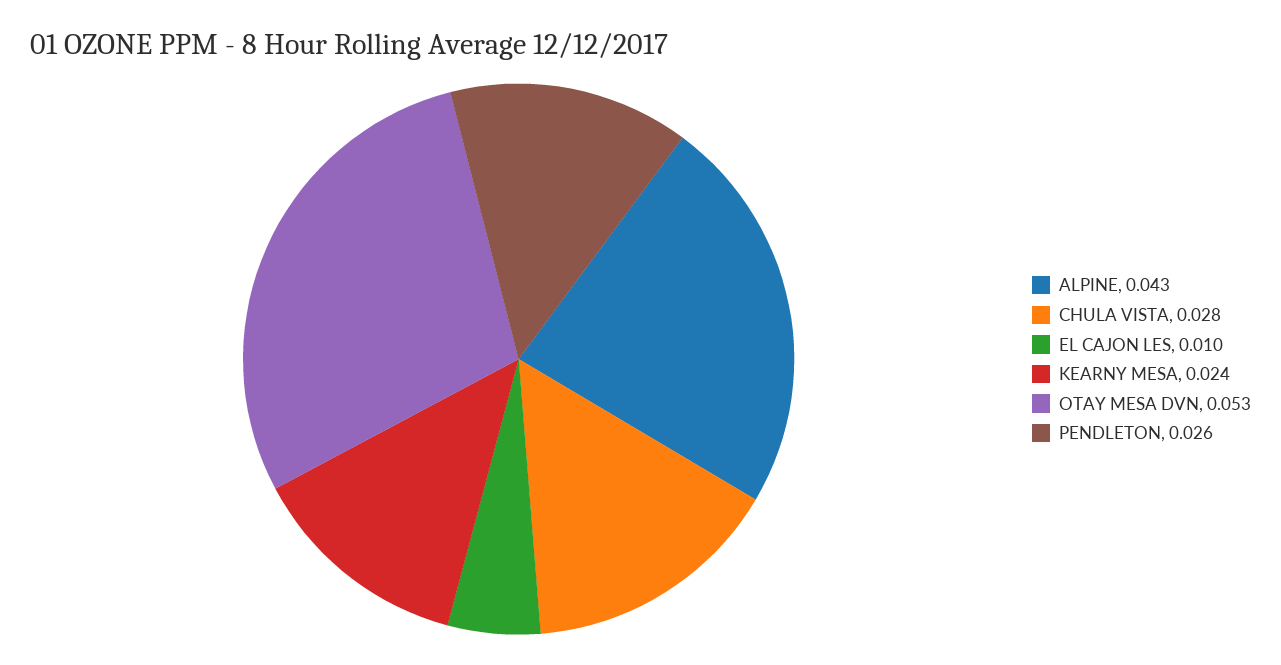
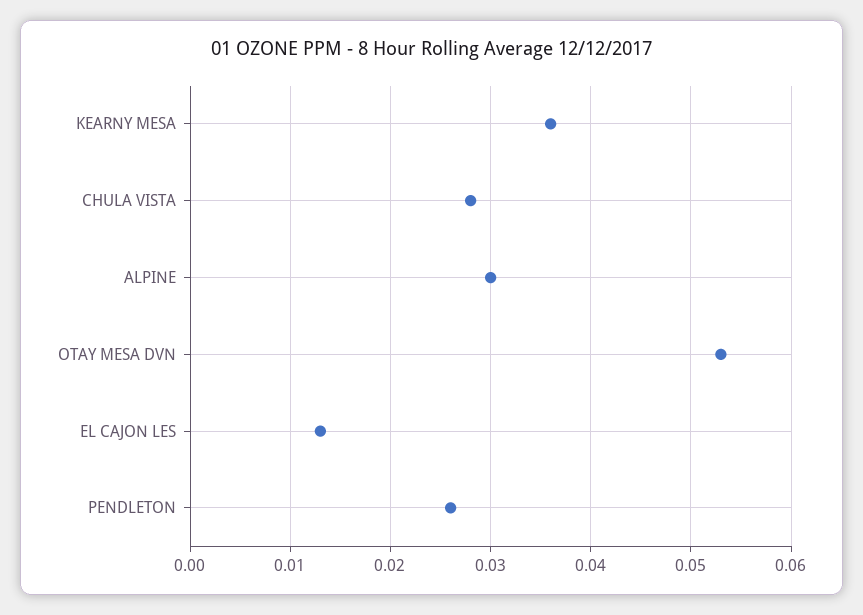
  {
-   "ALPINE": 0.043,
+   "ALPINE": 0.03,
    "CHULA VISTA": 0.028,
-   "EL CAJON LES": 0.01,
+   "EL CAJON LES": 0.013,
-   "KEARNY MESA": 0.024,
+   "KEARNY MESA": 0.036,
    "OTAY MESA DVN": 0.053,
    "PENDLETON": 0.026
  }

